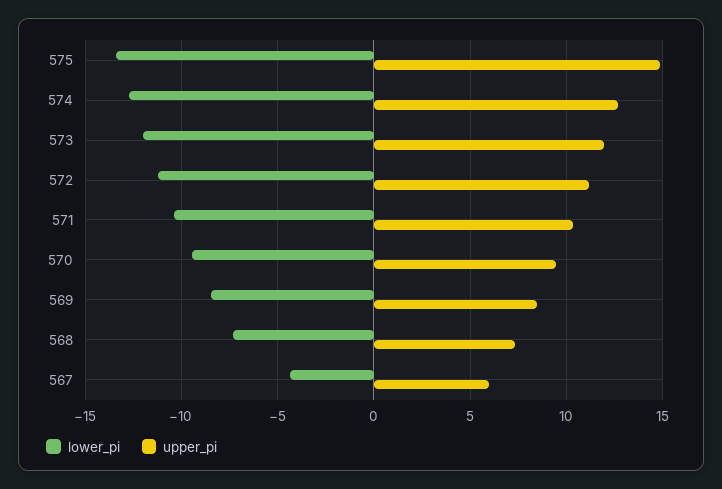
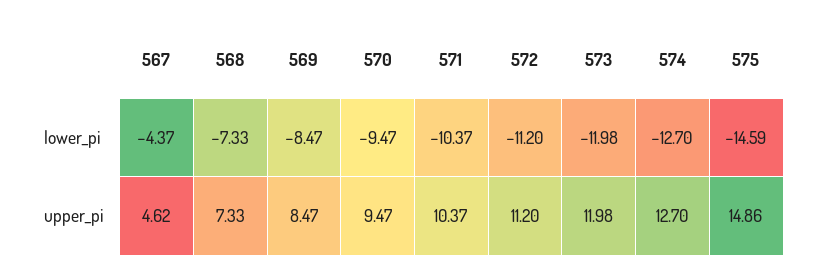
  {
    "lower_pi": {
-     "575": -13.5,
+     "575": -14.59,
      "574": -12.7,
      "573": -11.98,
      "572": -11.2,
      "571": -10.37,
      "570": -9.47,
      "569": -8.47,
      "568": -7.33,
      "567": -4.37
    },
    "upper_pi": {
      "575": 14.86,
      "574": 12.7,
      "573": 11.98,
      "572": 11.2,
      "571": 10.37,
      "570": 9.47,
      "569": 8.47,
      "568": 7.33,
-     "567": 6
+     "567": 4.62
    }
  }

